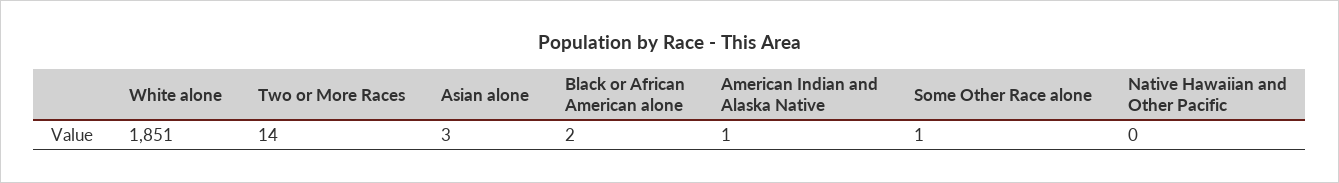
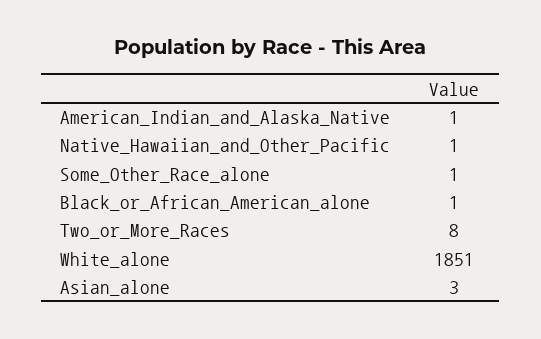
  {
    "White alone": 1851,
-   "Two or More Races": 14,
+   "Two or More Races": 8,
    "Asian alone": 3,
-   "Black or African American alone": 2,
+   "Black or African American alone": 1,
    "American Indian and Alaska Native": 1,
    "Some Other Race alone": 1,
-   "Native Hawaiian and Other Pacific": 0
+   "Native Hawaiian and Other Pacific": 1
  }

